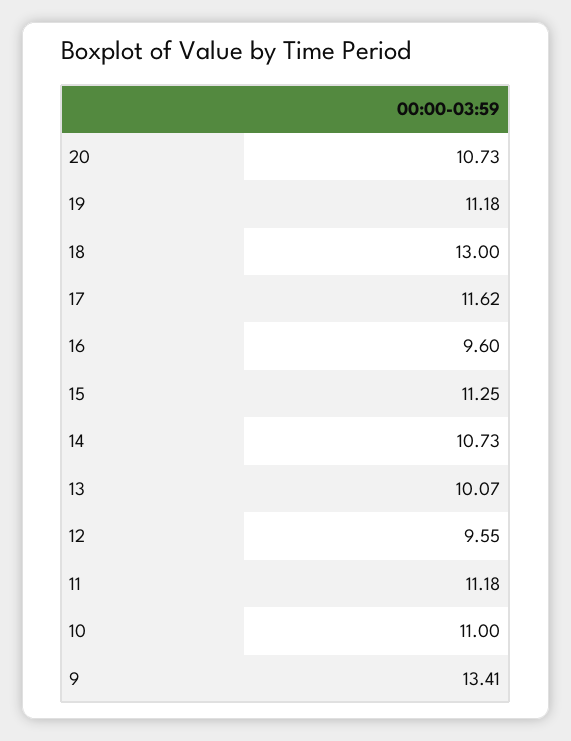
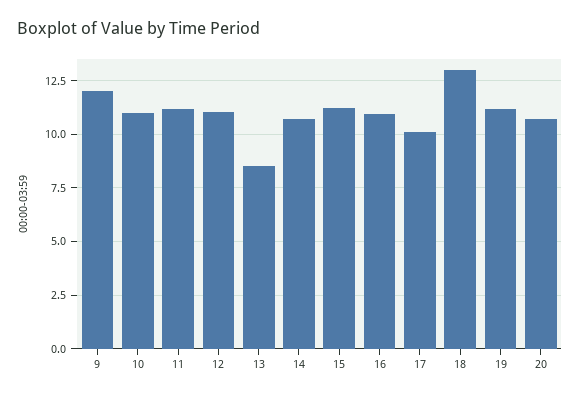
  {
    "20": 10.73,
    "19": 11.18,
    "18": 13,
-   "17": 11.62,
+   "17": 10,
-   "16": 9.6,
+   "16": 11,
    "15": 11.25,
    "14": 10.73,
-   "13": 10.07,
+   "13": 8.5,
-   "12": 9.55,
+   "12": 11,
    "11": 11.18,
    "10": 11,
-   "9": 13.41
+   "9": 12
  }

